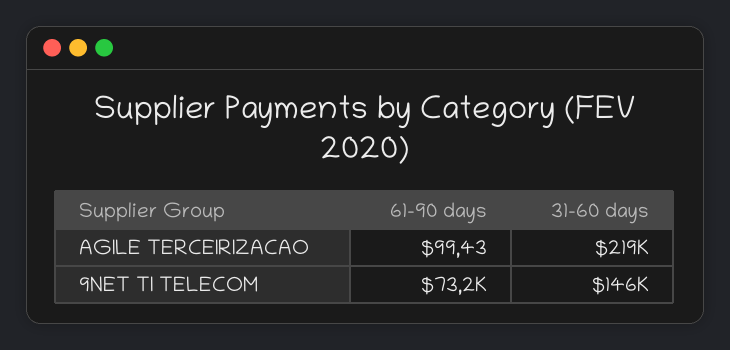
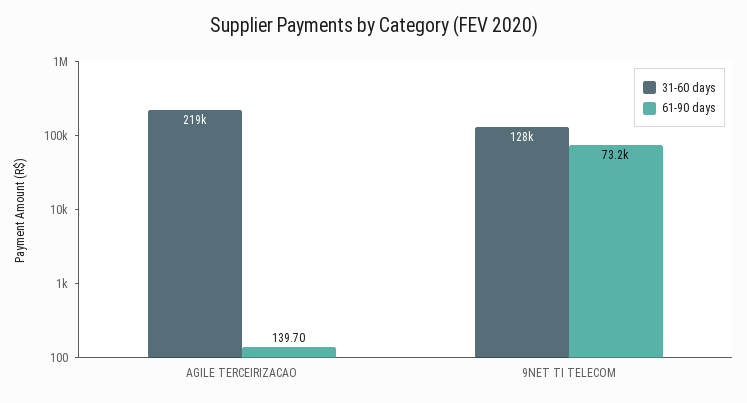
  {
    "61-90 days": {
-     "AGILE TERCEIRIZACAO": 99.43,
+     "AGILE TERCEIRIZACAO": 139.7,
      "9NET TI TELECOM": 73200
    },
    "31-60 days": {
      "AGILE TERCEIRIZACAO": 219000,
-     "9NET TI TELECOM": 146000
+     "9NET TI TELECOM": 128000
    }
  }

